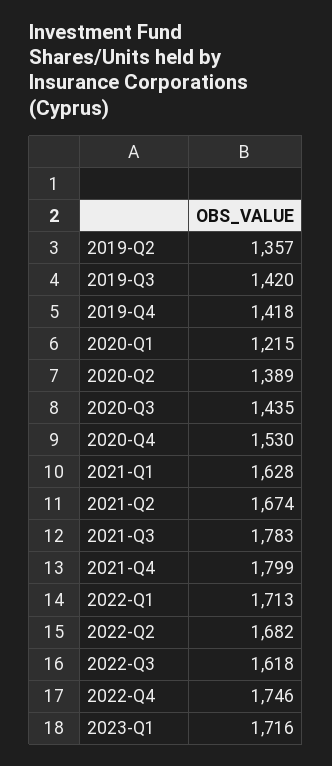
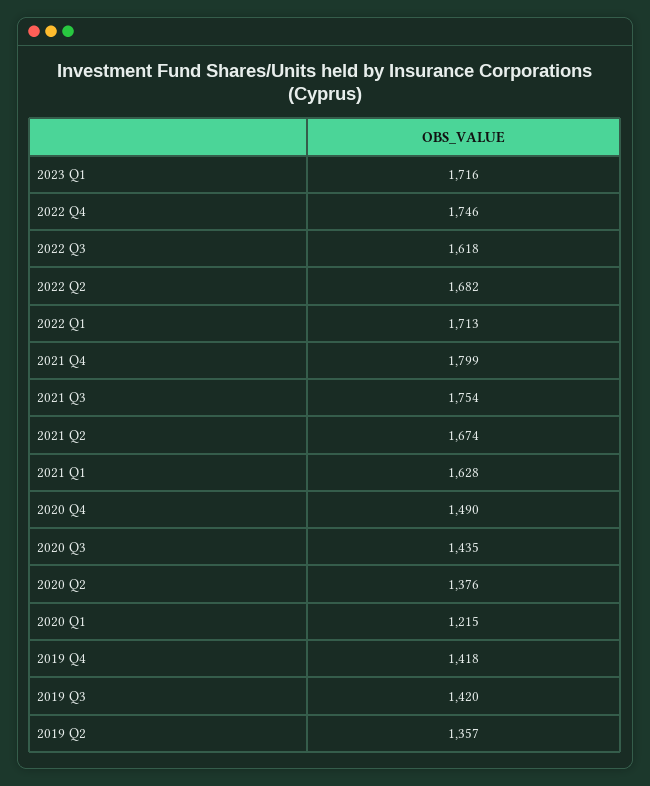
  {
    "2019-Q2": 1357,
    "2019-Q3": 1420,
    "2019-Q4": 1418,
    "2020-Q1": 1215,
-   "2020-Q2": 1389,
+   "2020-Q2": 1376,
    "2020-Q3": 1435,
-   "2020-Q4": 1530,
+   "2020-Q4": 1490,
    "2021-Q1": 1628,
    "2021-Q2": 1674,
-   "2021-Q3": 1783,
+   "2021-Q3": 1754,
    "2021-Q4": 1799,
    "2022-Q1": 1713,
    "2022-Q2": 1682,
    "2022-Q3": 1618,
    "2022-Q4": 1746,
    "2023-Q1": 1716
  }

